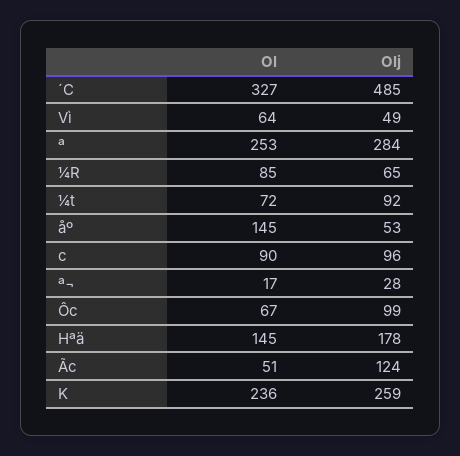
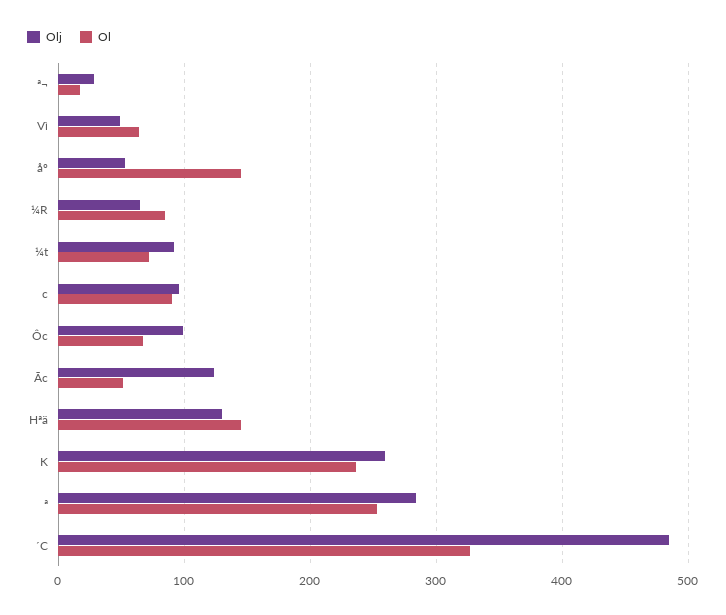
  {
    "Ol": {
      "´C": 327,
      "Vì": 64,
      "ª": 253,
      "¼R": 85,
      "¼t": 72,
      "åº": 145,
      "c": 90,
      "ª¬": 17,
      "Ôc": 67,
      "Hªä": 145,
      "Ãc": 51,
      "K": 236
    },
    "Olj": {
      "´C": 485,
      "Vì": 49,
      "ª": 284,
      "¼R": 65,
      "¼t": 92,
      "åº": 53,
      "c": 96,
      "ª¬": 28,
      "Ôc": 99,
-     "Hªä": 178,
+     "Hªä": 130,
      "Ãc": 124,
      "K": 259
    }
  }

